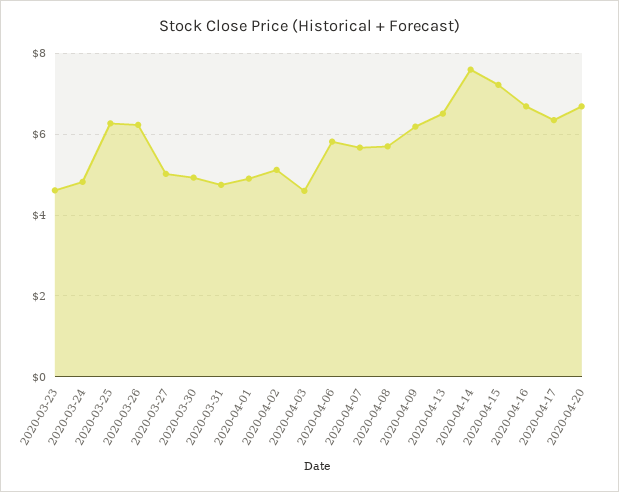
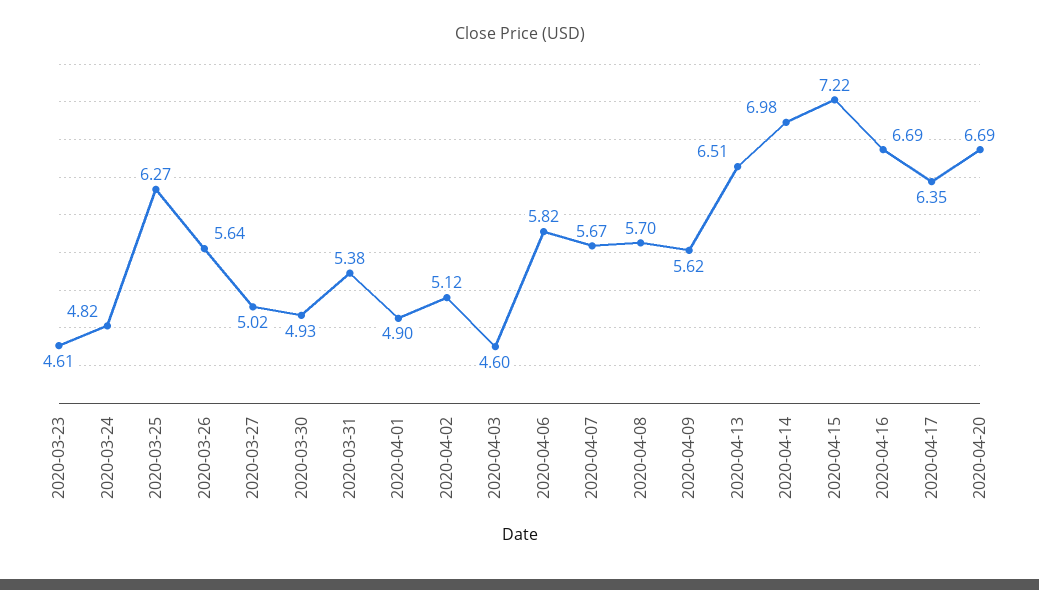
  {
    "2020-03-23": 4.61,
    "2020-03-24": 4.82,
    "2020-03-25": 6.27,
-   "2020-03-26": 6.2,
+   "2020-03-26": 5.64,
    "2020-03-27": 5.02,
    "2020-03-30": 4.93,
-   "2020-03-31": 4.8,
+   "2020-03-31": 5.38,
    "2020-04-01": 4.9,
    "2020-04-02": 5.12,
    "2020-04-03": 4.6,
    "2020-04-06": 5.82,
    "2020-04-07": 5.67,
    "2020-04-08": 5.7,
-   "2020-04-09": 6.2,
+   "2020-04-09": 5.62,
    "2020-04-13": 6.51,
-   "2020-04-14": 7.6,
+   "2020-04-14": 6.98,
    "2020-04-15": 7.22,
    "2020-04-16": 6.69,
    "2020-04-17": 6.35,
    "2020-04-20": 6.69
  }

